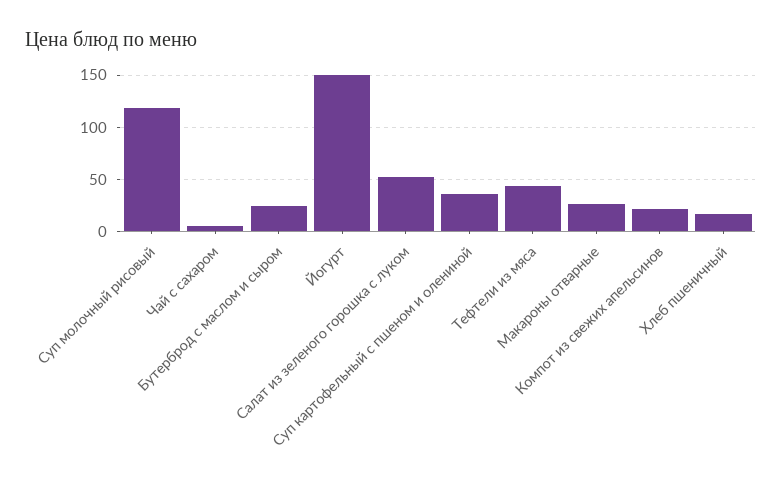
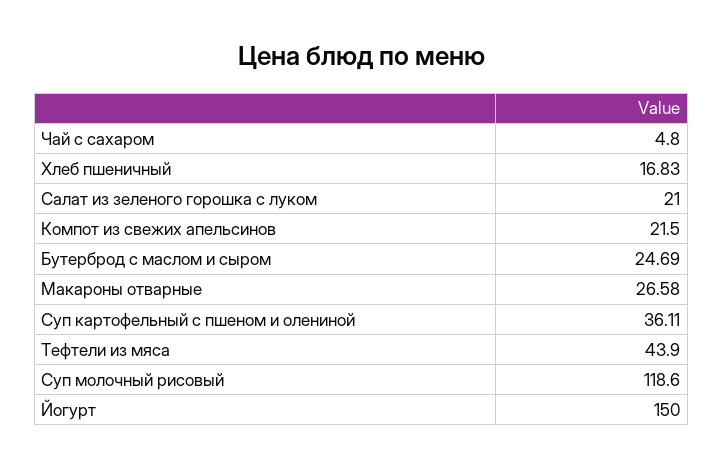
  {
    "Суп молочный рисовый": 118.6,
    "Чай с сахаром": 4.8,
    "Бутерброд с маслом и сыром": 24.69,
    "Йогурт": 150,
-   "Салат из зеленого горошка с луком": 50,
+   "Салат из зеленого горошка с луком": 21,
    "Суп картофельный с пшеном и олениной": 36.11,
    "Тефтели из мяса": 43.9,
    "Макароны отварные": 26.58,
    "Компот из свежих апельсинов": 21.5,
    "Хлеб пшеничный": 16.83
  }

